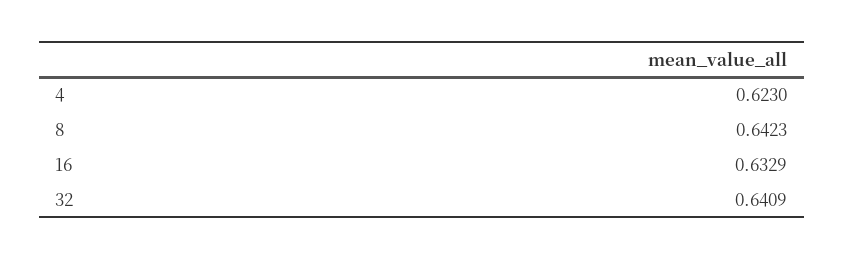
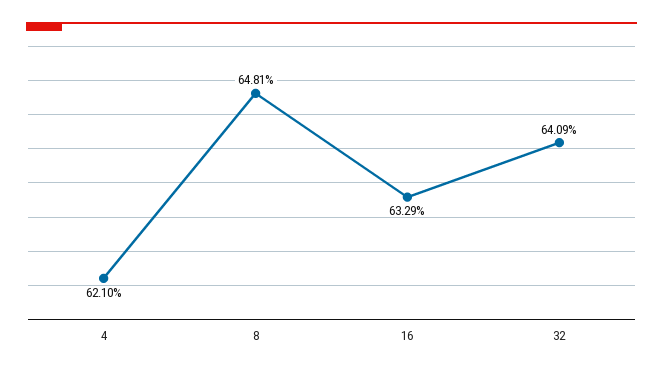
  {
-   "4": 0.623,
+   "4": 0.621,
-   "8": 0.6423,
+   "8": 0.6481,
    "16": 0.6329,
    "32": 0.6409
  }

